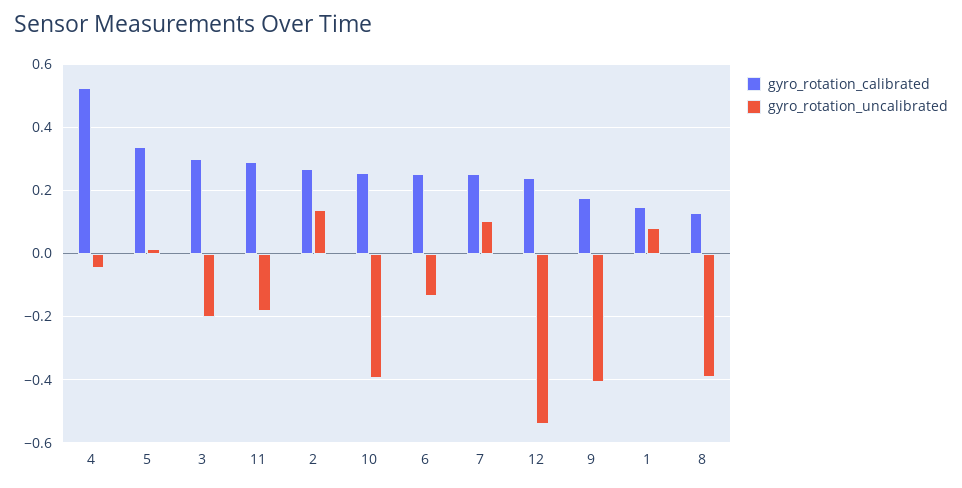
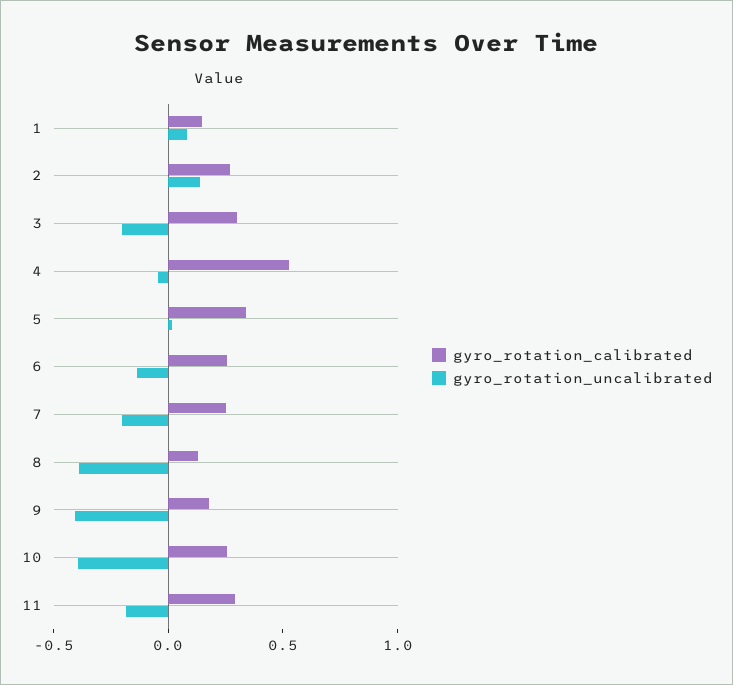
  {
    "gyro_rotation_calibrated": {
      "4": 0.52,
      "5": 0.34,
      "3": 0.3,
      "11": 0.3,
      "2": 0.26,
      "10": 0.26,
      "6": 0.26,
      "7": 0.26,
-     "12": 0.24,
      "9": 0.18,
      "1": 0.14,
      "8": 0.12
    },
    "gyro_rotation_uncalibrated": {
      "4": -0.04,
      "5": 0.02,
      "3": -0.2,
      "11": -0.18,
      "2": 0.14,
      "10": -0.4,
      "6": -0.14,
-     "7": 0.1,
+     "7": -0.2,
-     "12": -0.54,
      "9": -0.4,
      "1": 0.08,
      "8": -0.4
    }
  }

